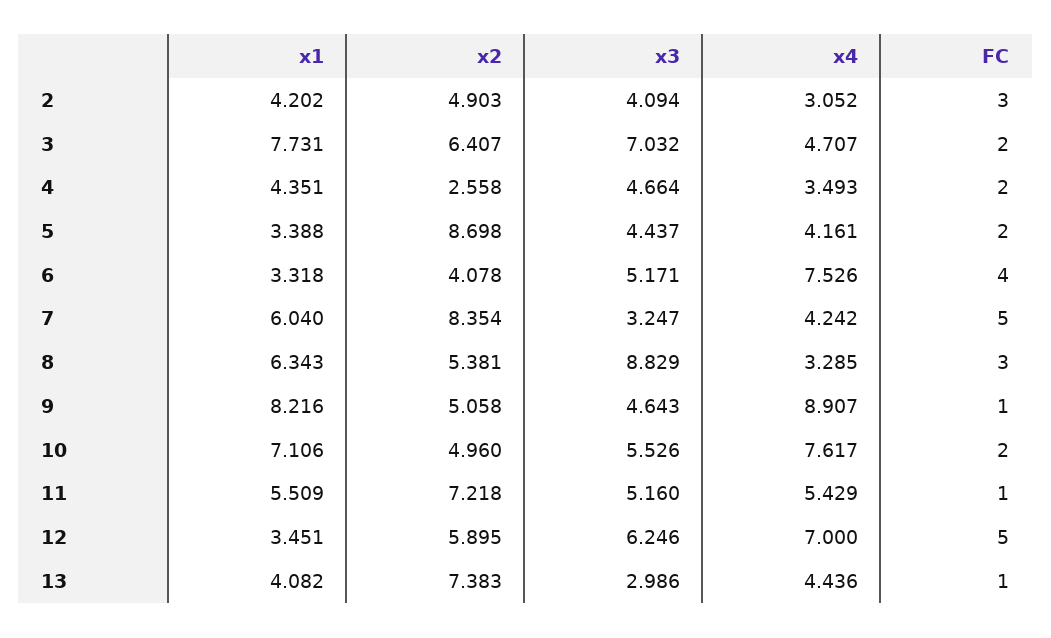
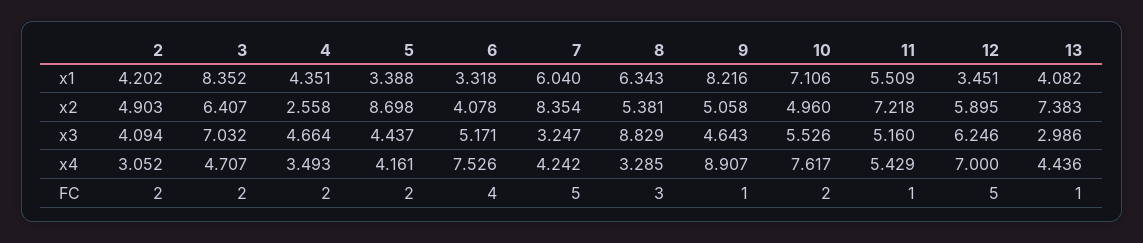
  {
    "x1": {
      "2": 4.202,
-     "3": 7.731,
+     "3": 8.352,
      "4": 4.351,
      "5": 3.388,
      "6": 3.318,
      "7": 6.04,
      "8": 6.343,
      "9": 8.216,
      "10": 7.106,
      "11": 5.509,
      "12": 3.451,
      "13": 4.082
    },
    "x2": {
      "2": 4.903,
      "3": 6.407,
      "4": 2.558,
      "5": 8.698,
      "6": 4.078,
      "7": 8.354,
      "8": 5.381,
      "9": 5.058,
      "10": 4.96,
      "11": 7.218,
      "12": 5.895,
      "13": 7.383
    },
    "x3": {
      "2": 4.094,
      "3": 7.032,
      "4": 4.664,
      "5": 4.437,
      "6": 5.171,
      "7": 3.247,
      "8": 8.829,
      "9": 4.643,
      "10": 5.526,
      "11": 5.16,
      "12": 6.246,
      "13": 2.986
    },
    "x4": {
      "2": 3.052,
      "3": 4.707,
      "4": 3.493,
      "5": 4.161,
      "6": 7.526,
      "7": 4.242,
      "8": 3.285,
      "9": 8.907,
      "10": 7.617,
      "11": 5.429,
      "12": 7,
      "13": 4.436
    },
    "FC": {
-     "2": 3,
+     "2": 2,
      "3": 2,
      "4": 2,
      "5": 2,
      "6": 4,
      "7": 5,
      "8": 3,
      "9": 1,
      "10": 2,
      "11": 1,
      "12": 5,
      "13": 1
    }
  }

